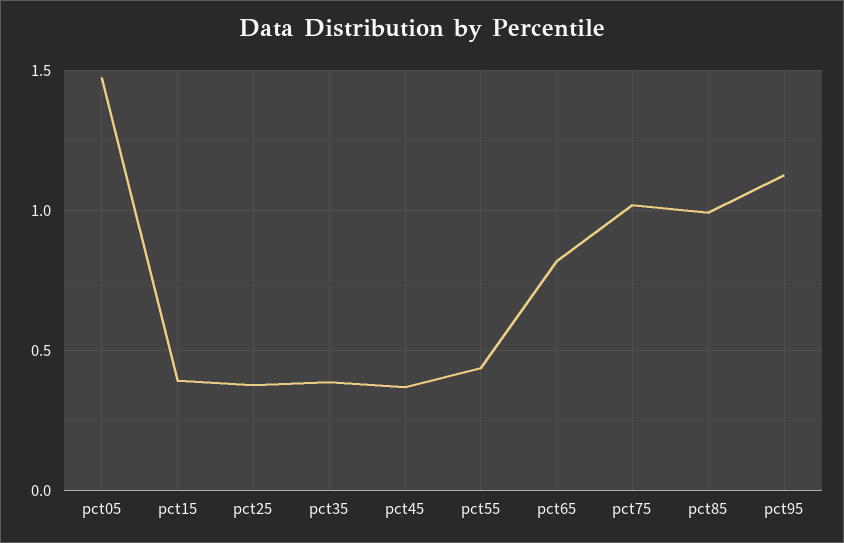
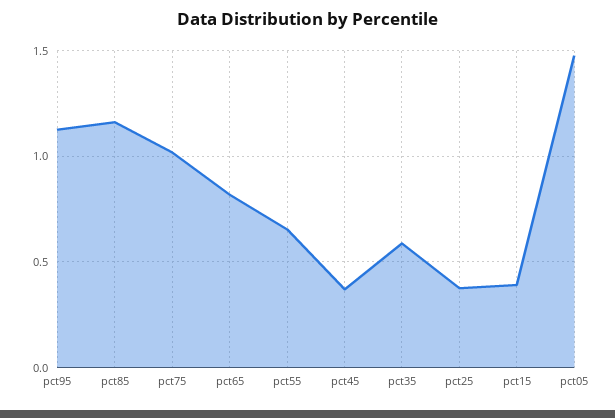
  {
    "pct05": 1.5,
    "pct15": 0.4,
    "pct25": 0.4,
-   "pct35": 0.4,
+   "pct35": 0.6,
    "pct45": 0.35,
-   "pct55": 0.45,
+   "pct55": 0.65,
    "pct65": 0.8,
    "pct75": 1,
-   "pct85": 1,
+   "pct85": 1.15,
    "pct95": 1.15
  }

